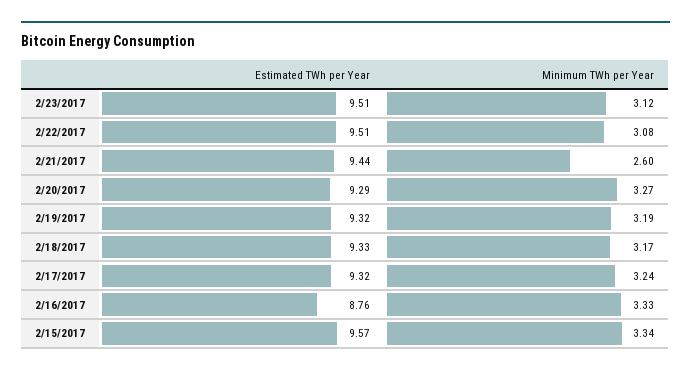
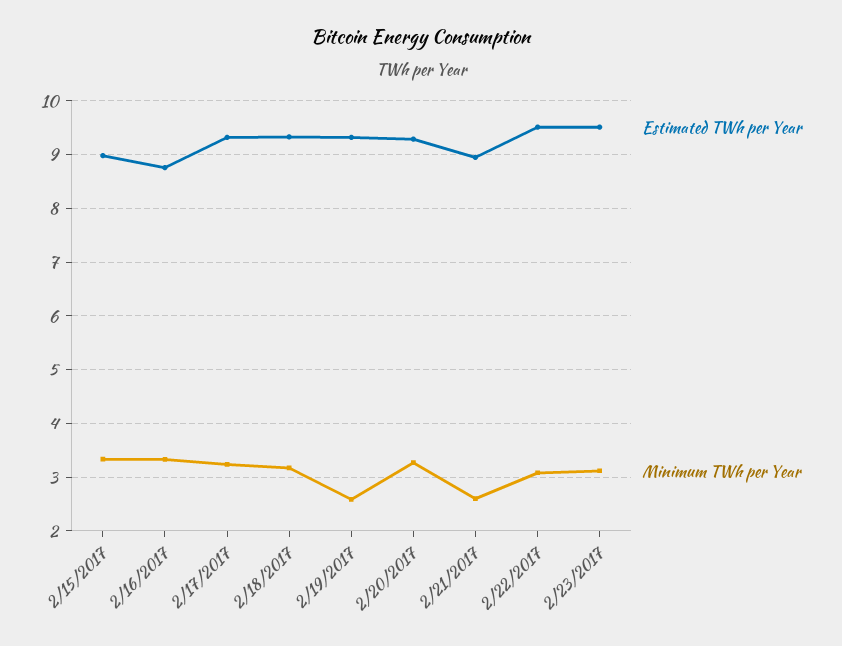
  {
    "Estimated TWh per Year": {
      "2/23/2017": 9.51,
      "2/22/2017": 9.51,
-     "2/21/2017": 9.44,
+     "2/21/2017": 9,
      "2/20/2017": 9.29,
      "2/19/2017": 9.32,
      "2/18/2017": 9.33,
      "2/17/2017": 9.32,
      "2/16/2017": 8.76,
-     "2/15/2017": 9.57
+     "2/15/2017": 9
    },
    "Minimum TWh per Year": {
      "2/23/2017": 3.12,
      "2/22/2017": 3.08,
      "2/21/2017": 2.6,
      "2/20/2017": 3.27,
-     "2/19/2017": 3.19,
+     "2/19/2017": 2.6,
      "2/18/2017": 3.17,
      "2/17/2017": 3.24,
      "2/16/2017": 3.33,
      "2/15/2017": 3.34
    }
  }

